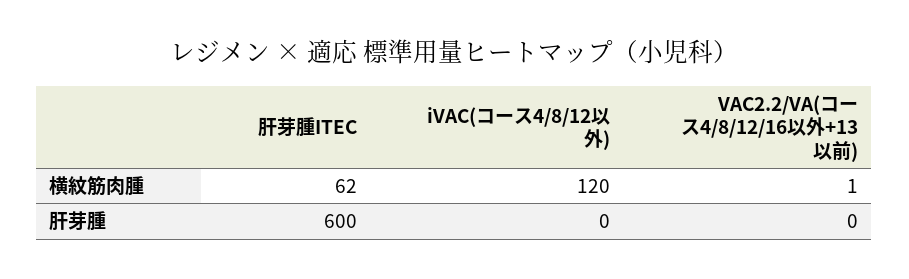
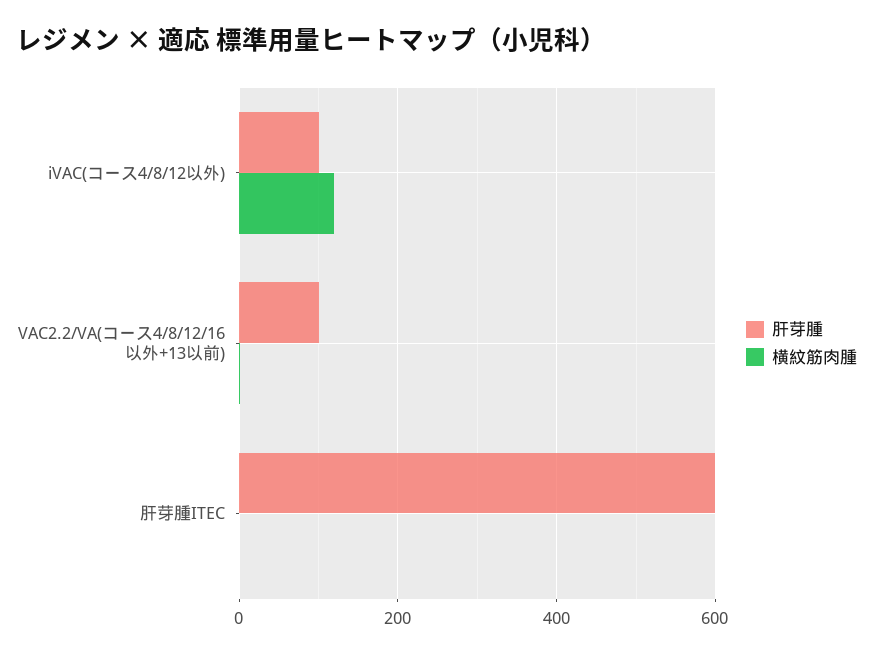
  {
    "横紋筋肉腫": {
-     "肝芽腫ITEC": 62,
+     "肝芽腫ITEC": 0,
      "iVAC(コース4/8/12以外)": 120,
      "VAC2.2/VA(コース4/8/12/16以外+13以前)": 1
    },
    "肝芽腫": {
      "肝芽腫ITEC": 600,
-     "iVAC(コース4/8/12以外)": 0,
+     "iVAC(コース4/8/12以外)": 100,
-     "VAC2.2/VA(コース4/8/12/16以外+13以前)": 0
+     "VAC2.2/VA(コース4/8/12/16以外+13以前)": 100
    }
  }

